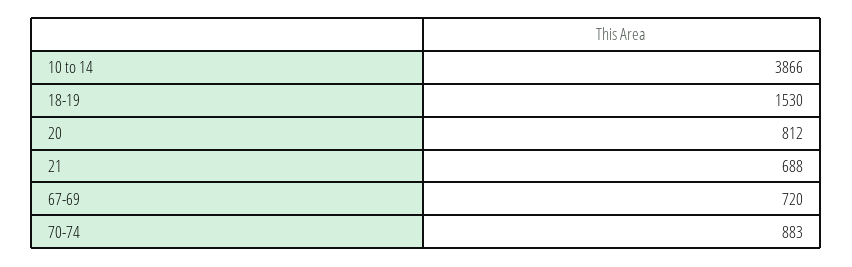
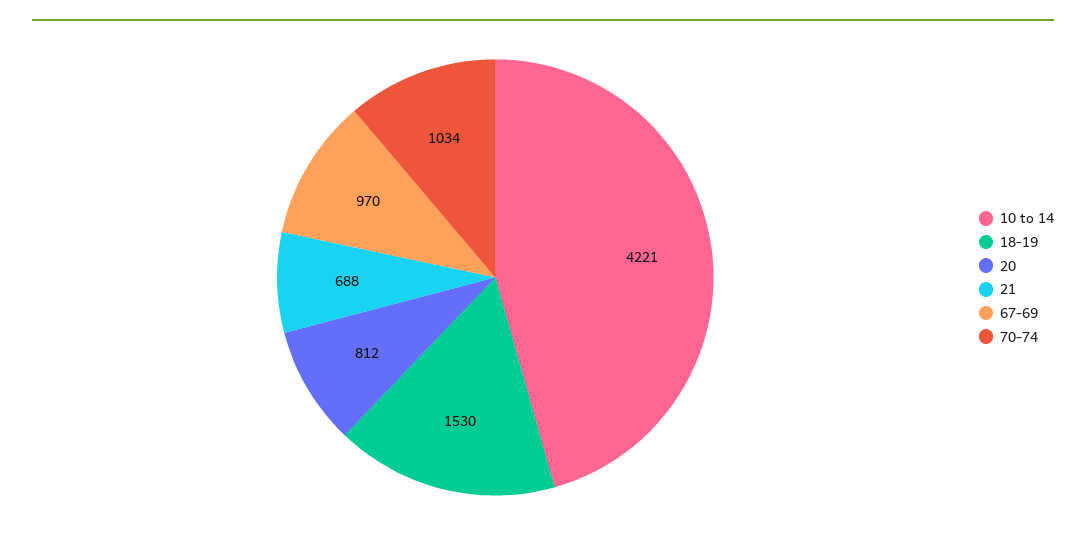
  {
-   "10 to 14": 3866,
+   "10 to 14": 4221,
    "18-19": 1530,
    "20": 812,
    "21": 688,
-   "67-69": 720,
+   "67-69": 970,
-   "70-74": 883
+   "70-74": 1034
  }

